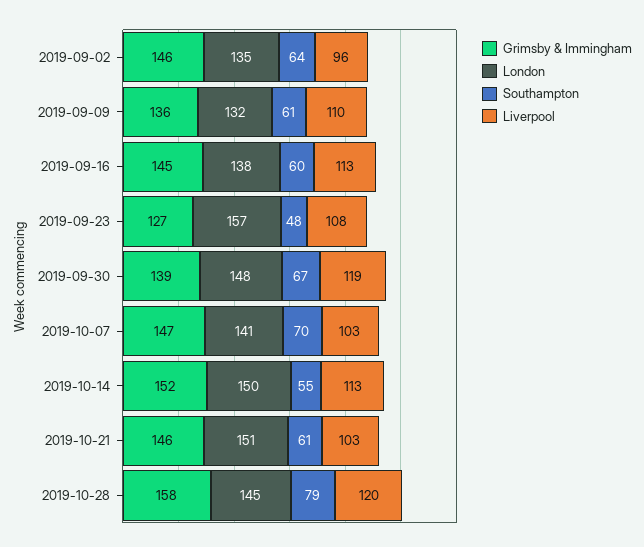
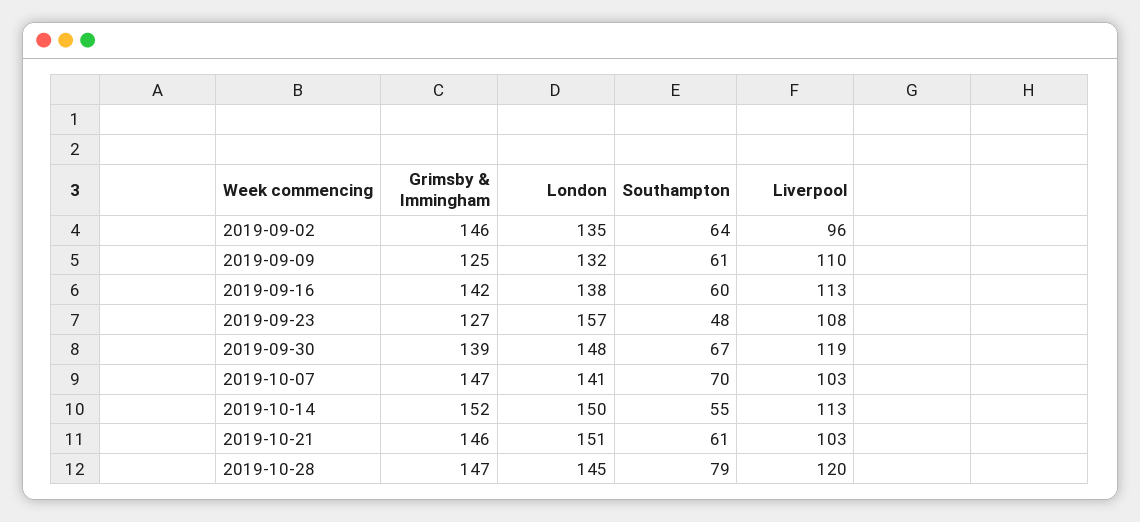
  {
    "Grimsby & Immingham": {
      "2019-09-02": 146,
-     "2019-09-09": 136,
+     "2019-09-09": 125,
-     "2019-09-16": 145,
+     "2019-09-16": 142,
      "2019-09-23": 127,
      "2019-09-30": 139,
      "2019-10-07": 147,
      "2019-10-14": 152,
      "2019-10-21": 146,
-     "2019-10-28": 158
+     "2019-10-28": 147
    },
    "London": {
      "2019-09-02": 135,
      "2019-09-09": 132,
      "2019-09-16": 138,
      "2019-09-23": 157,
      "2019-09-30": 148,
      "2019-10-07": 141,
      "2019-10-14": 150,
      "2019-10-21": 151,
      "2019-10-28": 145
    },
    "Southampton": {
      "2019-09-02": 64,
      "2019-09-09": 61,
      "2019-09-16": 60,
      "2019-09-23": 48,
      "2019-09-30": 67,
      "2019-10-07": 70,
      "2019-10-14": 55,
      "2019-10-21": 61,
      "2019-10-28": 79
    },
    "Liverpool": {
      "2019-09-02": 96,
      "2019-09-09": 110,
      "2019-09-16": 113,
      "2019-09-23": 108,
      "2019-09-30": 119,
      "2019-10-07": 103,
      "2019-10-14": 113,
      "2019-10-21": 103,
      "2019-10-28": 120
    }
  }

